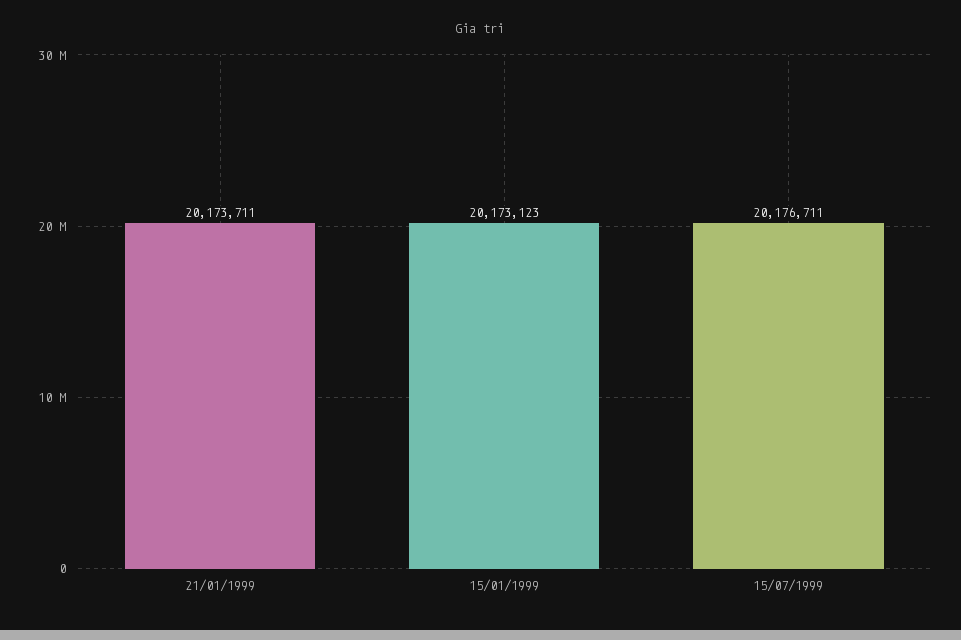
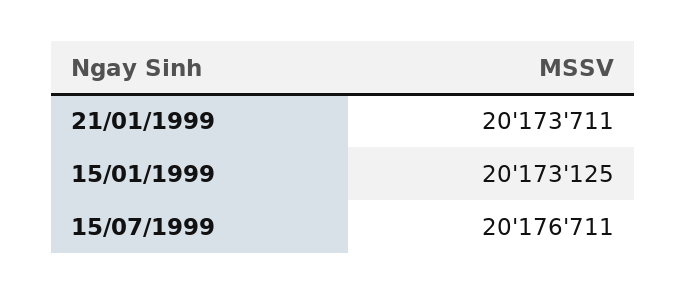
  {
    "21/01/1999": 20173711,
-   "15/01/1999": 20173123,
+   "15/01/1999": 20173125,
    "15/07/1999": 20176711
  }

